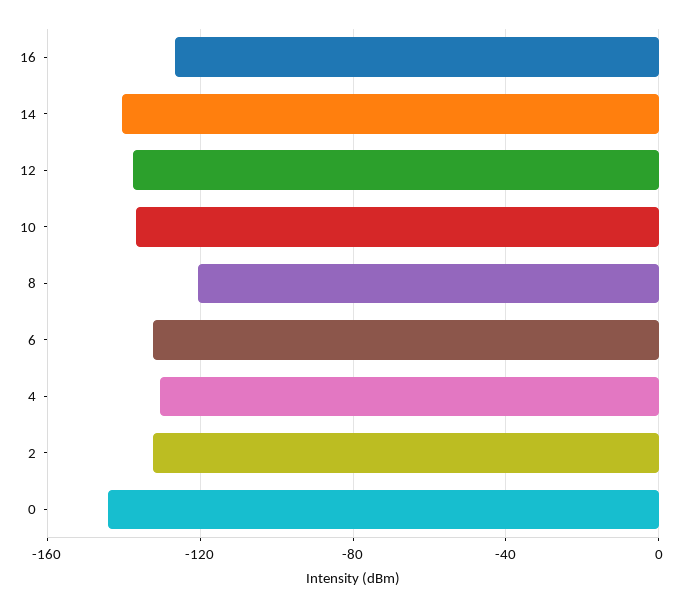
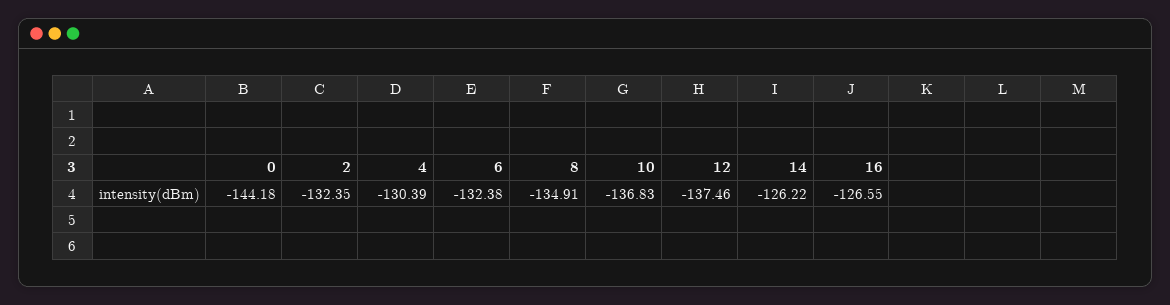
  {
    "16": -126.55,
-   "14": -140,
+   "14": -126.22,
    "12": -137.46,
    "10": -136.83,
-   "8": -120,
+   "8": -134.91,
    "6": -132.38,
    "4": -130.39,
    "2": -132.35,
    "0": -144.18
  }

